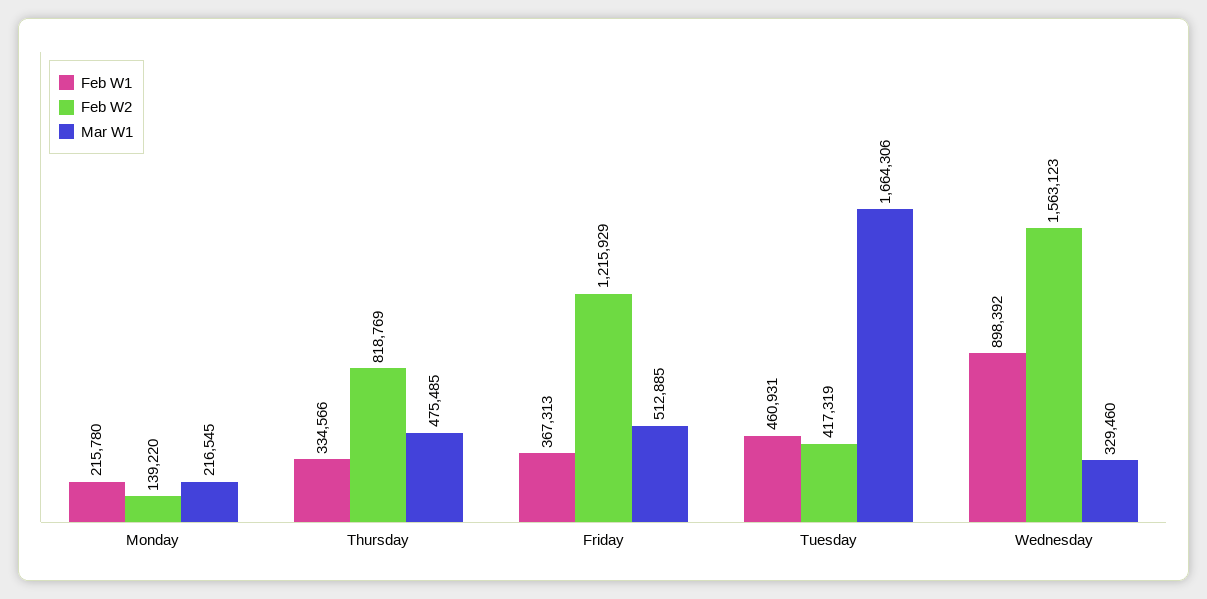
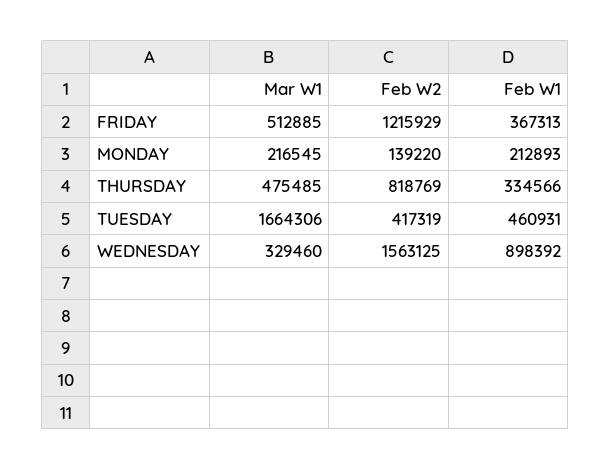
  {
    "Feb W1": {
-     "Monday": 215780,
+     "Monday": 212893,
      "Thursday": 334566,
      "Friday": 367313,
      "Tuesday": 460931,
      "Wednesday": 898392
    },
    "Feb W2": {
      "Monday": 139220,
      "Thursday": 818769,
      "Friday": 1215929,
      "Tuesday": 417319,
-     "Wednesday": 1563123
+     "Wednesday": 1563125
    },
    "Mar W1": {
      "Monday": 216545,
      "Thursday": 475485,
      "Friday": 512885,
      "Tuesday": 1664306,
      "Wednesday": 329460
    }
  }

